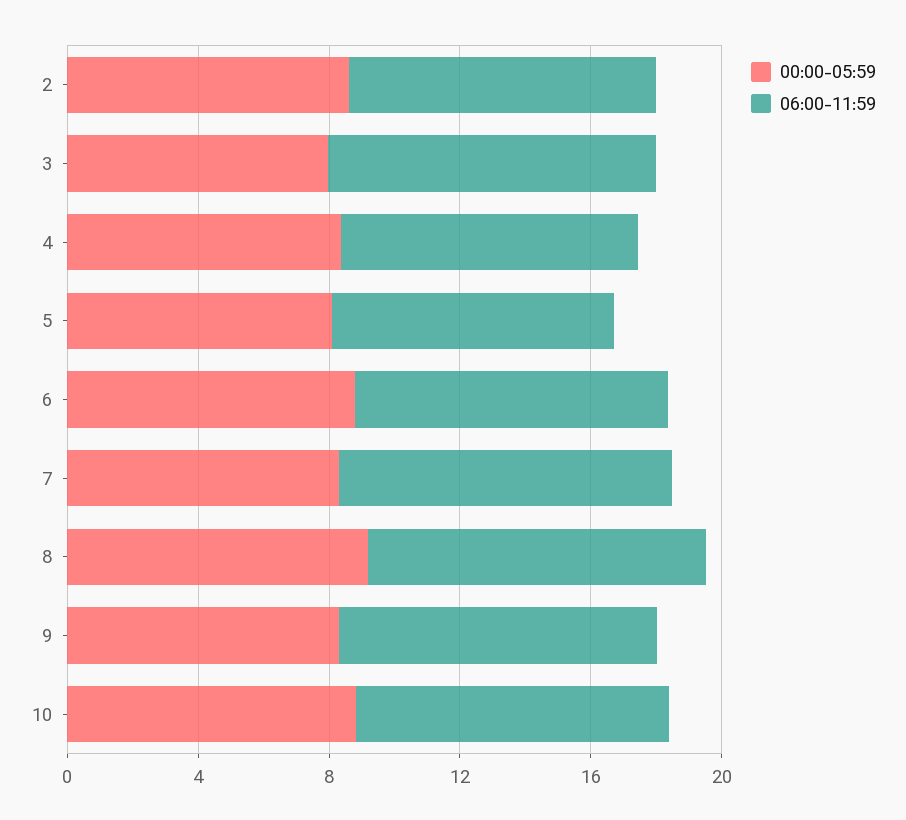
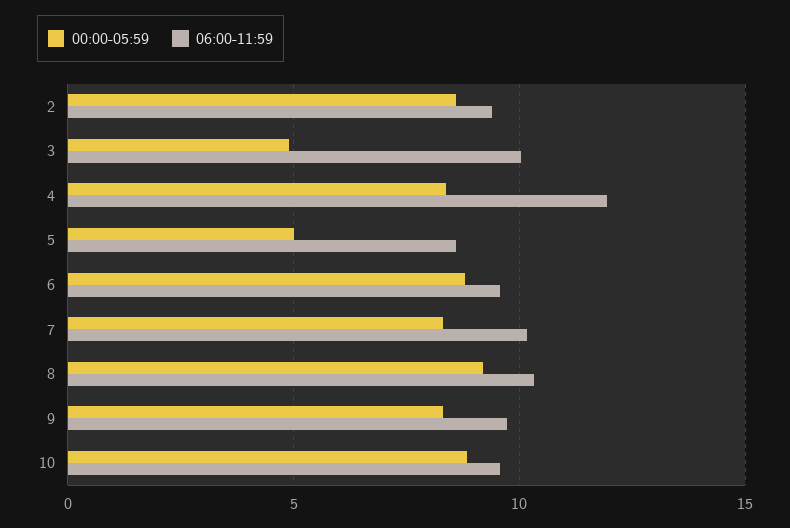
  {
    "00:00-05:59": {
      "2": 8.5,
-     "3": 8,
+     "3": 5,
      "4": 8.5,
-     "5": 8,
+     "5": 5,
      "6": 9,
      "7": 8.5,
      "8": 9,
      "9": 8.5,
      "10": 9
    },
    "06:00-11:59": {
      "2": 9.5,
      "3": 10,
-     "4": 9,
+     "4": 12,
      "5": 8.5,
      "6": 9.5,
      "7": 10,
      "8": 10.5,
      "9": 9.5,
      "10": 9.5
    }
  }

